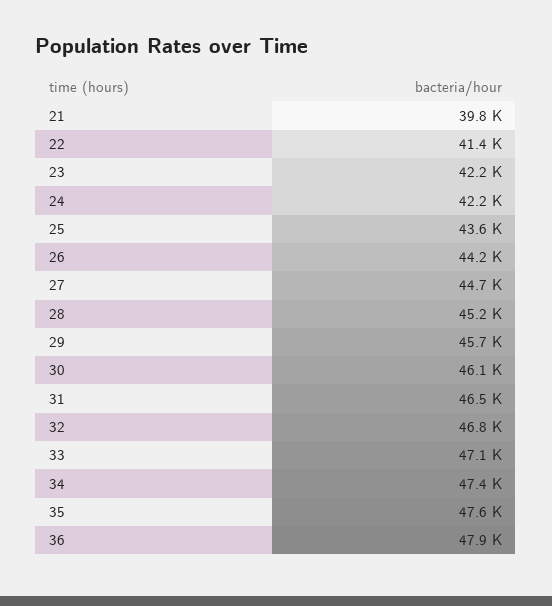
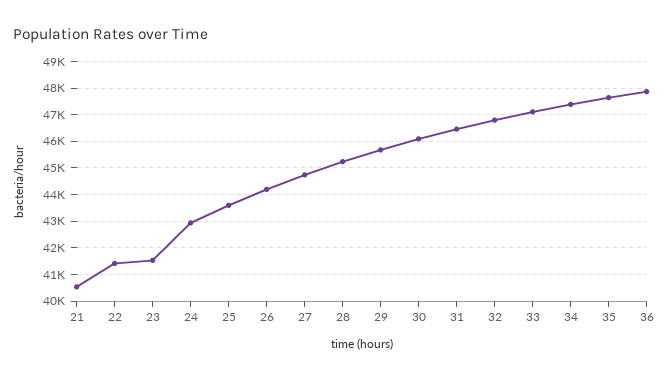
  {
-   "21": 39800,
+   "21": 40500,
    "22": 41400,
-   "23": 42200,
+   "23": 41500,
-   "24": 42200,
+   "24": 43000,
    "25": 43600,
    "26": 44200,
    "27": 44700,
    "28": 45200,
    "29": 45700,
    "30": 46100,
    "31": 46500,
    "32": 46800,
    "33": 47100,
    "34": 47400,
    "35": 47600,
    "36": 47900
  }

